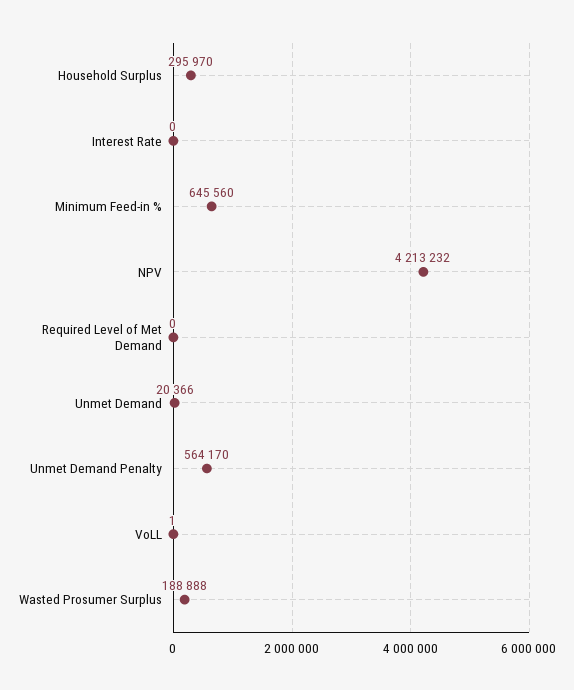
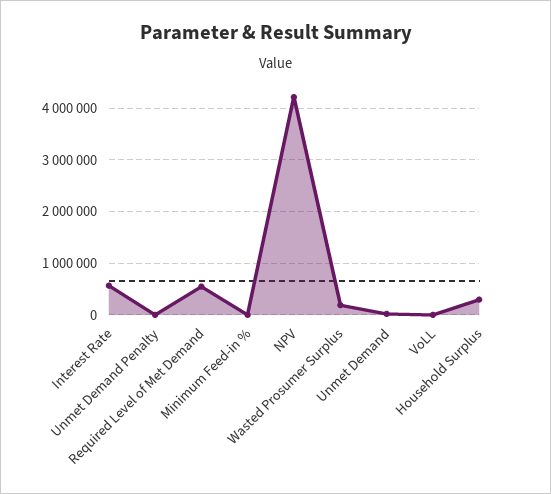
  {
    "Household Surplus": 295970,
-   "Interest Rate": 0,
+   "Interest Rate": 600000,
-   "Minimum Feed-in %": 645560,
+   "Minimum Feed-in %": 0,
    "NPV": 4213232,
-   "Required Level of Met Demand": 0,
+   "Required Level of Met Demand": 600000,
    "Unmet Demand": 20366,
-   "Unmet Demand Penalty": 564170,
+   "Unmet Demand Penalty": 0,
    "VoLL": 1,
    "Wasted Prosumer Surplus": 188888
  }

